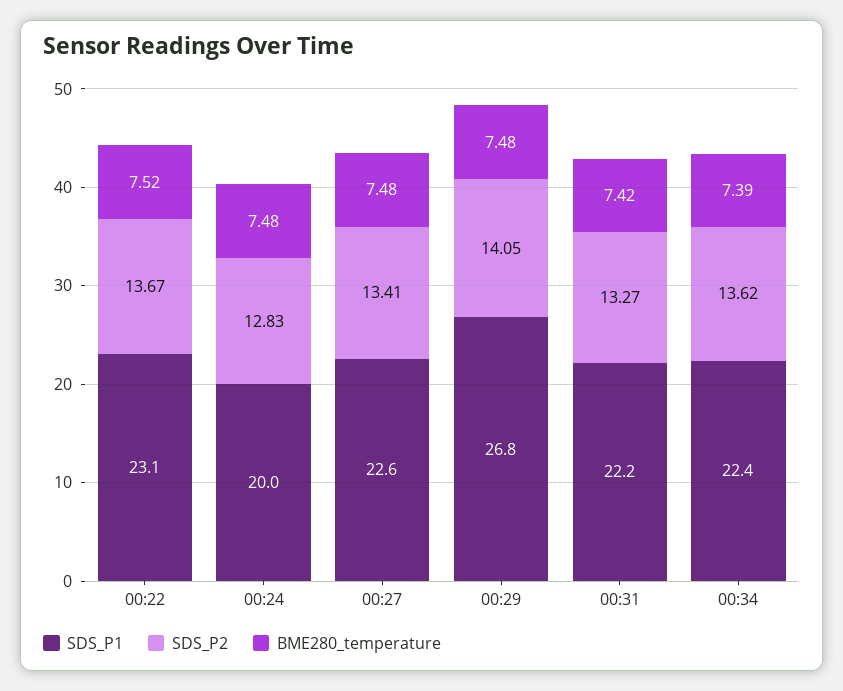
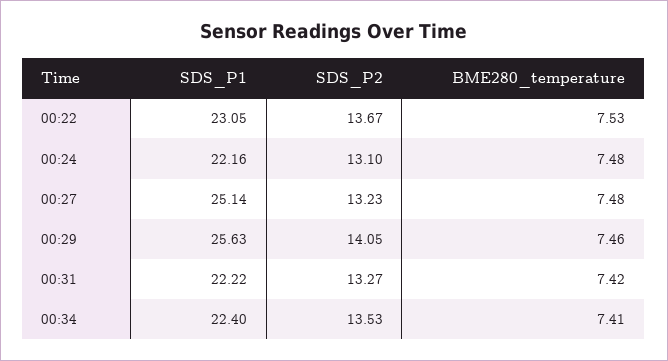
  {
    "SDS_P1": {
      "00:22": 23.05,
-     "00:24": 20,
+     "00:24": 22.16,
-     "00:27": 22.6,
+     "00:27": 25.14,
-     "00:29": 26.8,
+     "00:29": 25.63,
      "00:31": 22.22,
      "00:34": 22.4
    },
    "SDS_P2": {
      "00:22": 13.67,
-     "00:24": 12.83,
+     "00:24": 13.1,
-     "00:27": 13.41,
+     "00:27": 13.23,
      "00:29": 14.05,
      "00:31": 13.27,
-     "00:34": 13.62
+     "00:34": 13.53
    },
    "BME280_temperature": {
-     "00:22": 7.52,
+     "00:22": 7.53,
      "00:24": 7.48,
      "00:27": 7.48,
-     "00:29": 7.48,
+     "00:29": 7.46,
      "00:31": 7.42,
-     "00:34": 7.39
+     "00:34": 7.41
    }
  }

